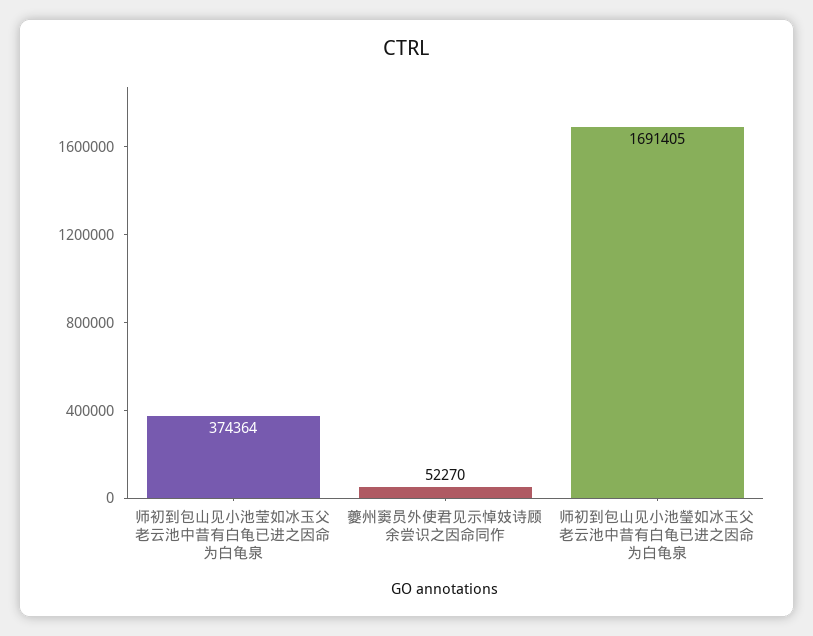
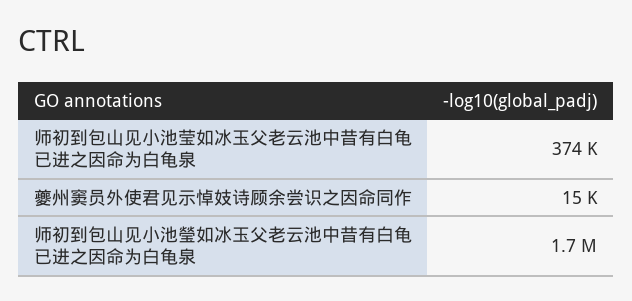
  {
    "师初到包山见小池莹如冰玉父老云池中昔有白龟已进之因命为白龟泉": 374364,
-   "夔州窦员外使君见示悼妓诗顾余尝识之因命同作": 52270,
+   "夔州窦员外使君见示悼妓诗顾余尝识之因命同作": 15000,
    "师初到包山见小池瑩如冰玉父老云池中昔有白龟已进之因命为白龟泉": 1691405
  }

